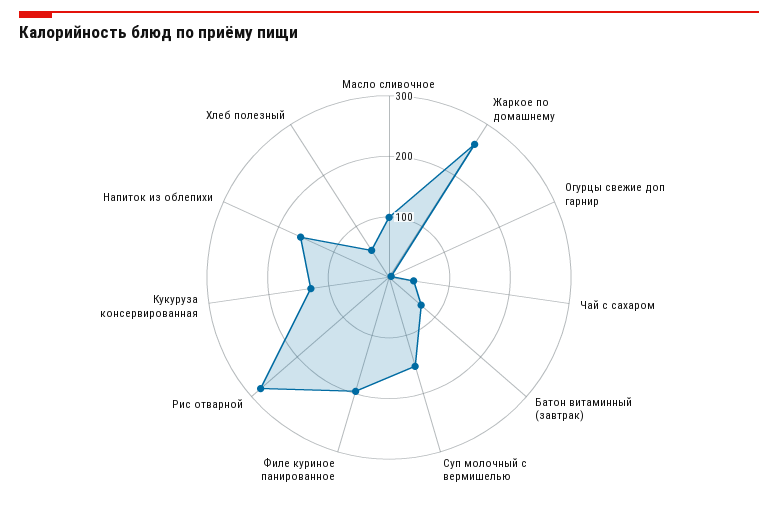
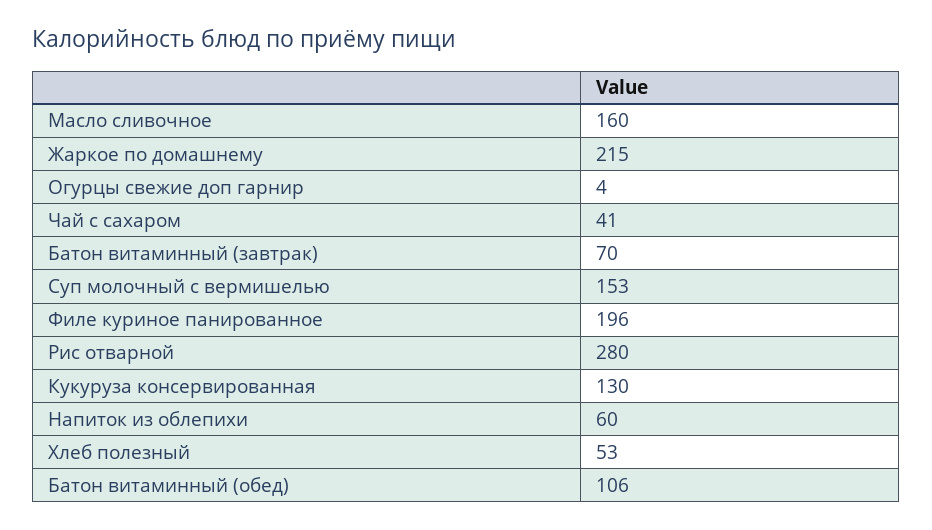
  {
-   "Масло сливочное": 100,
+   "Масло сливочное": 160,
-   "Жаркое по домашнему": 260,
+   "Жаркое по домашнему": 215,
    "Огурцы свежие доп гарнир": 4,
    "Чай с сахаром": 41,
    "Батон витаминный (завтрак)": 70,
    "Суп молочный с вермишелью": 153,
    "Филе куриное панированное": 196,
    "Рис отварной": 280,
    "Кукуруза консервированная": 130,
-   "Напиток из облепихи": 160,
+   "Напиток из облепихи": 60,
-   "Хлеб полезный": 53
+   "Хлеб полезный": 53,
+   "Батон витаминный (обед)": 106
  }

